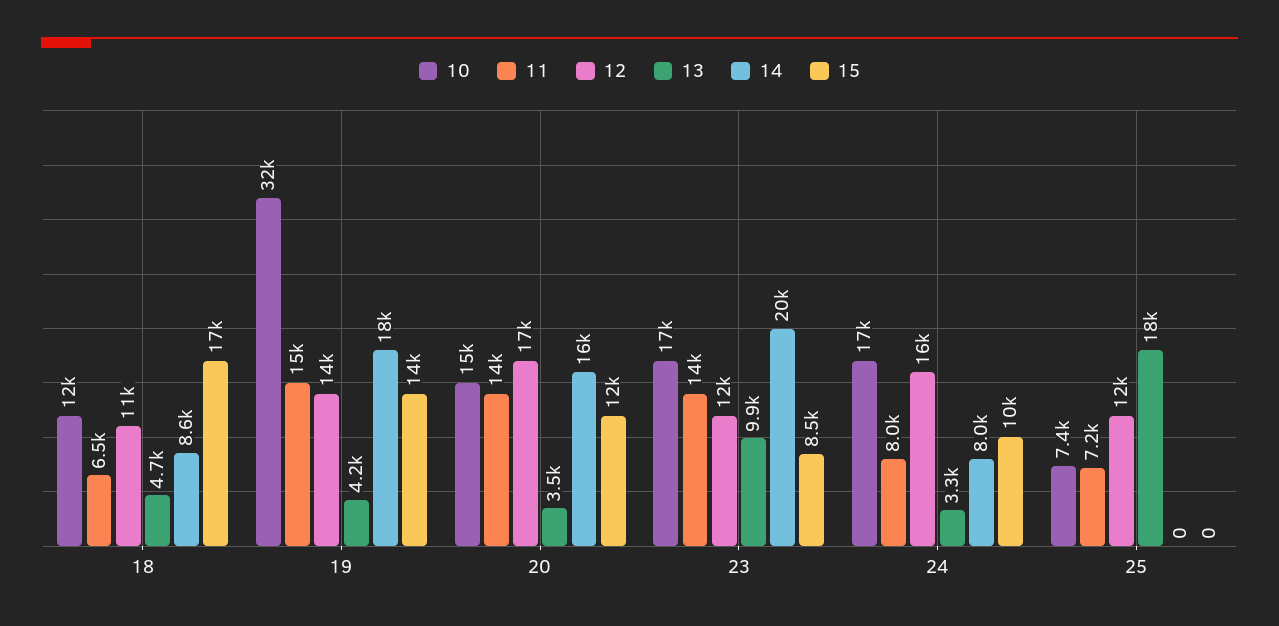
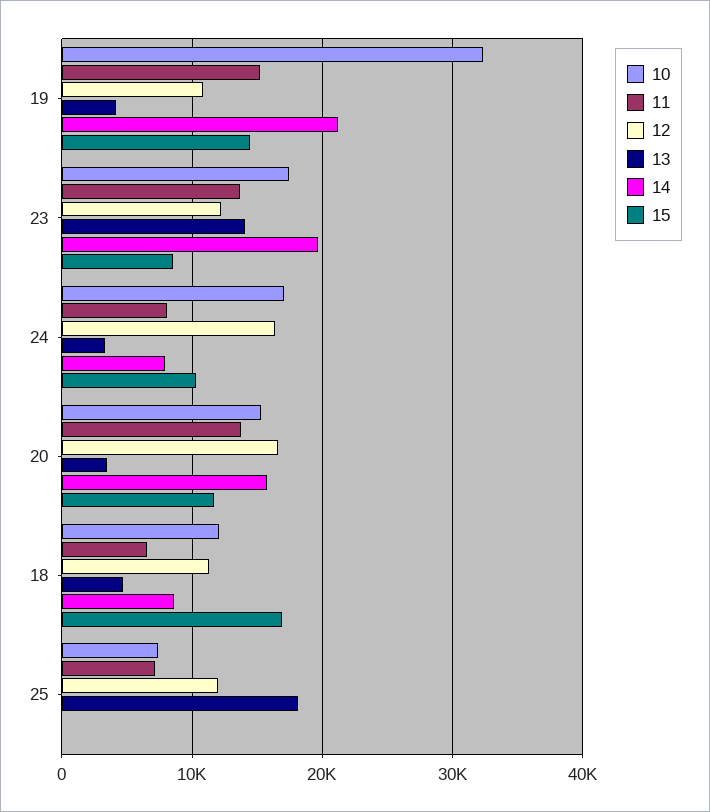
  {
    "10": {
      "18": 12000,
      "19": 32000,
      "20": 15000,
      "23": 17000,
      "24": 17000,
      "25": 7400
    },
    "11": {
      "18": 6500,
      "19": 15000,
      "20": 14000,
      "23": 14000,
      "24": 8000,
      "25": 7200
    },
    "12": {
      "18": 11000,
-     "19": 14000,
+     "19": 11000,
      "20": 17000,
      "23": 12000,
      "24": 16000,
      "25": 12000
    },
    "13": {
      "18": 4700,
      "19": 4200,
      "20": 3500,
-     "23": 9900,
+     "23": 14000,
      "24": 3300,
      "25": 18000
    },
    "14": {
      "18": 8600,
-     "19": 18000,
+     "19": 21000,
      "20": 16000,
      "23": 20000,
      "24": 8000,
      "25": 0
    },
    "15": {
      "18": 17000,
      "19": 14000,
      "20": 12000,
      "23": 8500,
      "24": 10000,
      "25": 0
    }
  }

